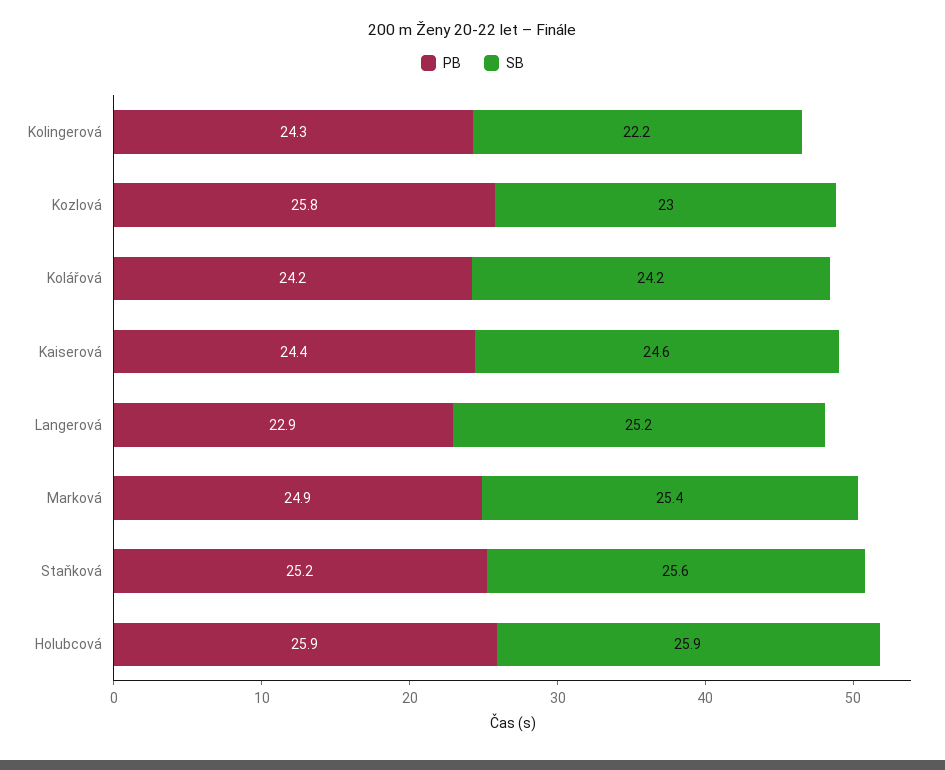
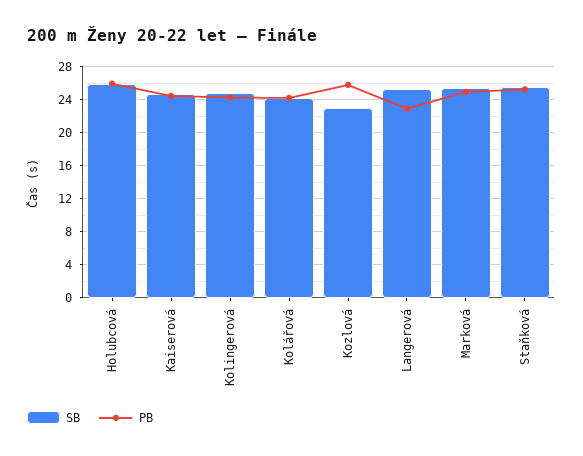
  {
    "PB": {
      "Kolingerová": 24.3,
      "Kozlová": 25.8,
      "Kolářová": 24.2,
      "Kaiserová": 24.4,
      "Langerová": 22.9,
      "Marková": 24.9,
      "Staňková": 25.2,
      "Holubcová": 25.9
    },
    "SB": {
-     "Kolingerová": 22.2,
+     "Kolingerová": 25,
      "Kozlová": 23,
      "Kolářová": 24.2,
      "Kaiserová": 24.6,
      "Langerová": 25.2,
      "Marková": 25.4,
      "Staňková": 25.6,
      "Holubcová": 25.9
    }
  }

